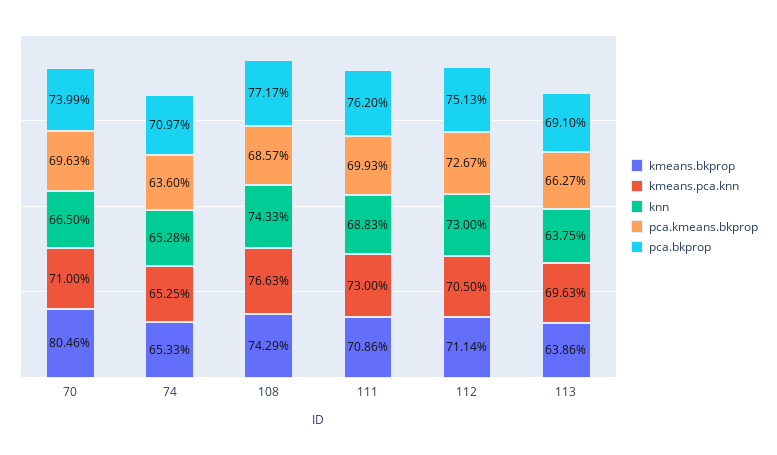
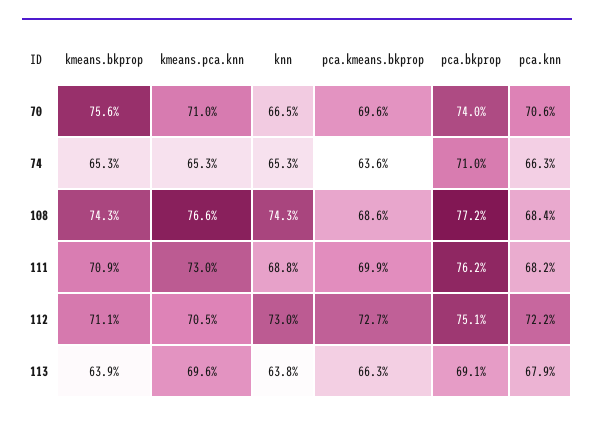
  {
    "kmeans.bkprop": {
-     "70": 80.46,
+     "70": 75.6,
      "74": 65.33,
      "108": 74.29,
      "111": 70.86,
      "112": 71.14,
      "113": 63.86
    },
    "kmeans.pca.knn": {
      "70": 71,
      "74": 65.25,
      "108": 76.63,
      "111": 73,
      "112": 70.5,
      "113": 69.63
    },
    "knn": {
      "70": 66.5,
      "74": 65.28,
      "108": 74.33,
      "111": 68.83,
      "112": 73,
      "113": 63.75
    },
    "pca.kmeans.bkprop": {
      "70": 69.63,
      "74": 63.6,
      "108": 68.57,
      "111": 69.93,
      "112": 72.67,
      "113": 66.27
    },
    "pca.bkprop": {
      "70": 73.99,
      "74": 70.97,
      "108": 77.17,
      "111": 76.2,
      "112": 75.13,
      "113": 69.1
-   }
+   },
+   "pca.knn": {
+     "70": 70.6,
+     "74": 66.3,
+     "108": 68.4,
+     "111": 68.2,
+     "112": 72.2,
+     "113": 67.9
+   }
  }

